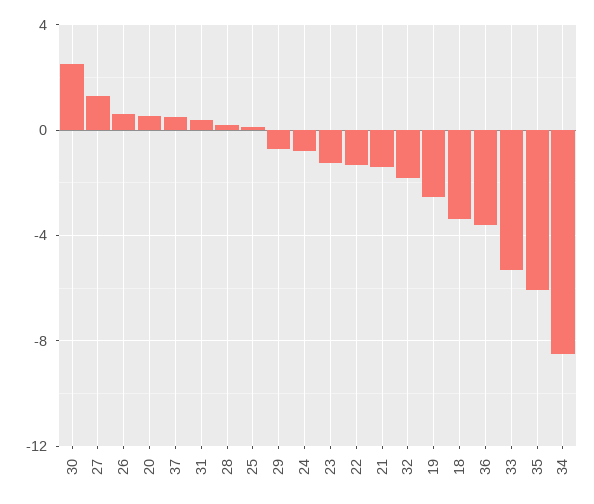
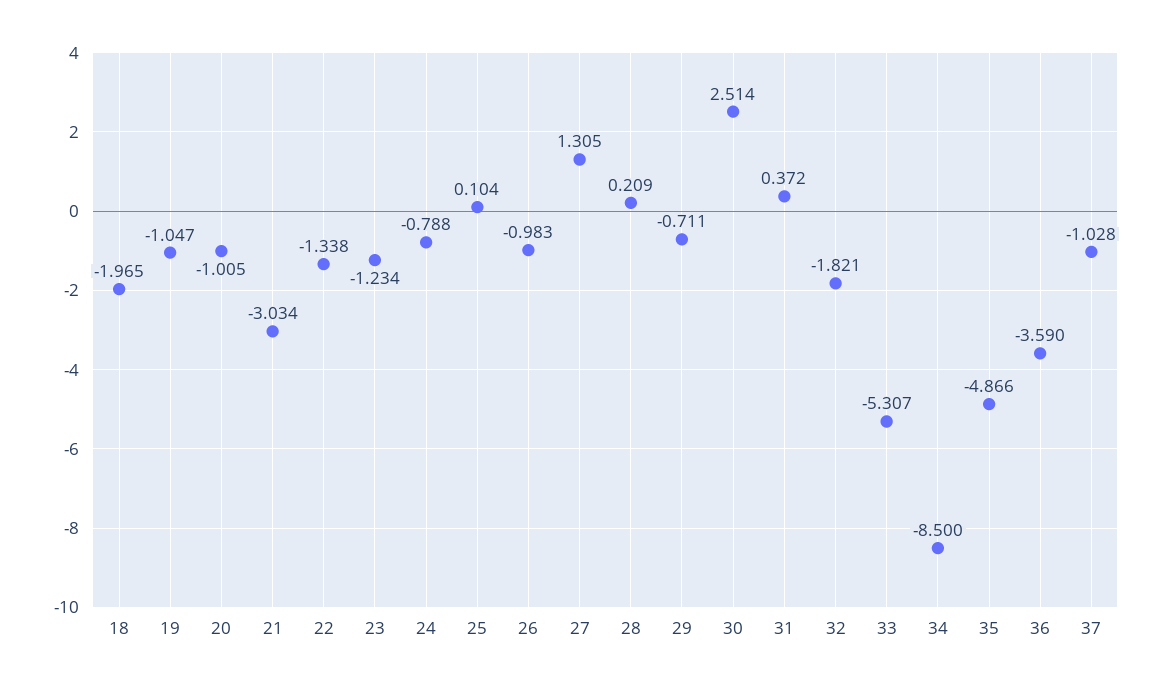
  {
    "30": 2.514,
    "27": 1.305,
-   "26": 0.5,
+   "26": -0.983,
-   "20": 0.5,
+   "20": -1.005,
-   "37": 0.5,
+   "37": -1.028,
    "31": 0.372,
    "28": 0.209,
    "25": 0.104,
    "29": -0.711,
    "24": -0.788,
    "23": -1.234,
    "22": -1.338,
-   "21": -1.5,
+   "21": -3.034,
    "32": -1.821,
-   "19": -2.5,
+   "19": -1.047,
-   "18": -3.5,
+   "18": -1.965,
    "36": -3.59,
    "33": -5.307,
-   "35": -6,
+   "35": -4.866,
    "34": -8.5
  }

